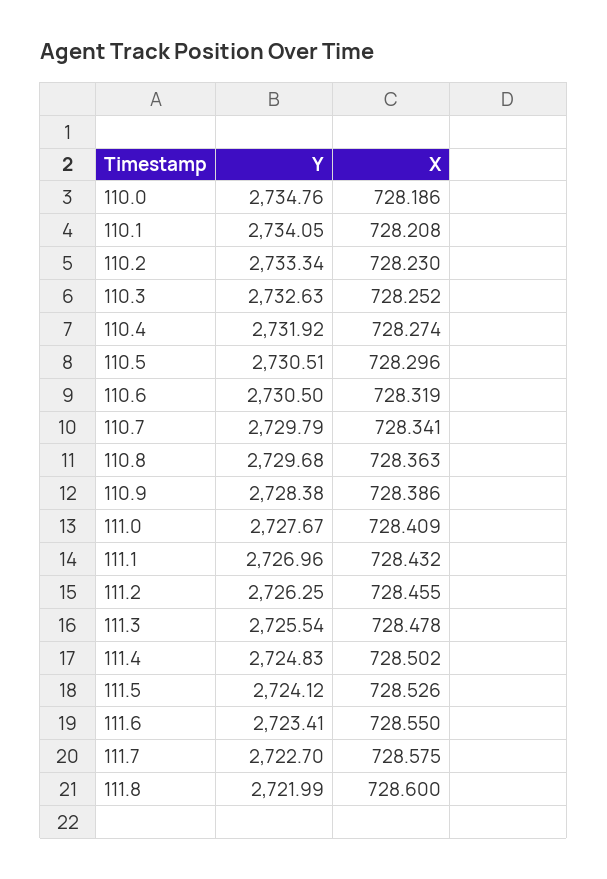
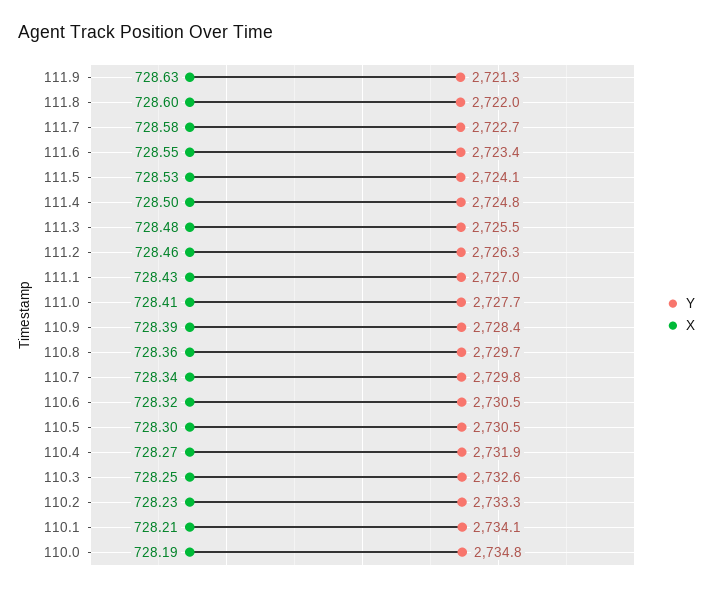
  {
    "Y": {
      "110.0": 2734.76,
      "110.1": 2734.05,
      "110.2": 2733.34,
      "110.3": 2732.63,
      "110.4": 2731.92,
      "110.5": 2730.51,
      "110.6": 2730.5,
      "110.7": 2729.79,
      "110.8": 2729.68,
      "110.9": 2728.38,
      "111.0": 2727.67,
      "111.1": 2726.96,
      "111.2": 2726.25,
      "111.3": 2725.54,
      "111.4": 2724.83,
      "111.5": 2724.12,
      "111.6": 2723.41,
      "111.7": 2722.7,
-     "111.8": 2721.99
+     "111.8": 2721.99,
+     "111.9": 2721.3
    },
    "X": {
      "110.0": 728.186,
      "110.1": 728.208,
      "110.2": 728.23,
      "110.3": 728.252,
      "110.4": 728.274,
      "110.5": 728.296,
      "110.6": 728.319,
      "110.7": 728.341,
      "110.8": 728.363,
      "110.9": 728.386,
      "111.0": 728.409,
      "111.1": 728.432,
      "111.2": 728.455,
      "111.3": 728.478,
      "111.4": 728.502,
      "111.5": 728.526,
      "111.6": 728.55,
      "111.7": 728.575,
-     "111.8": 728.6
+     "111.8": 728.6,
+     "111.9": 728.63
    }
  }

